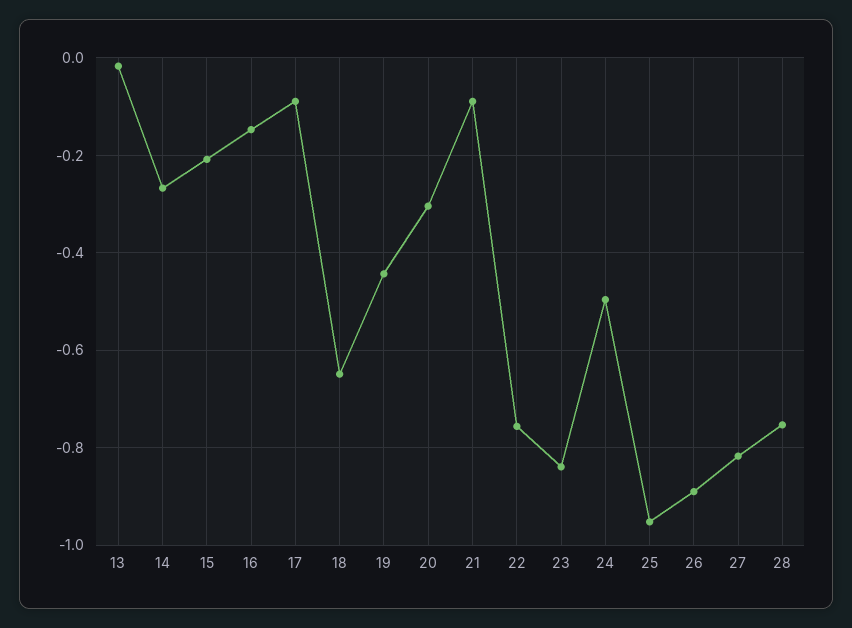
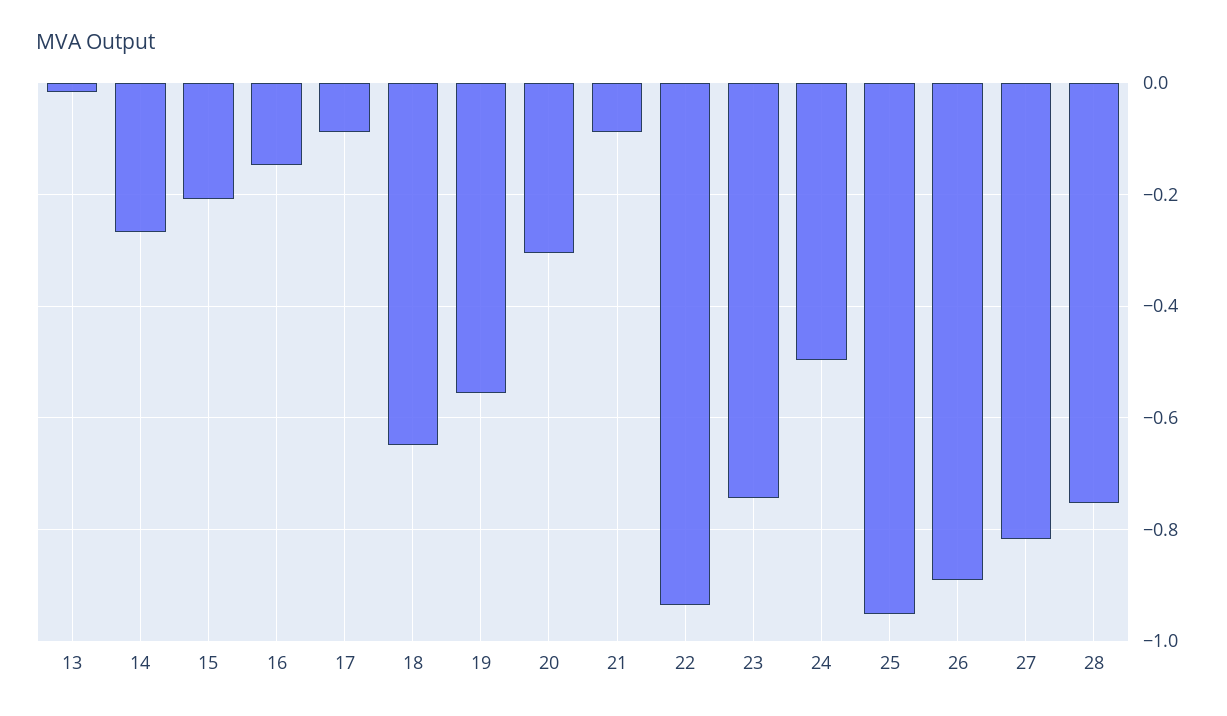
  {
    "13": -0.02,
    "14": -0.26,
    "15": -0.2,
    "16": -0.14,
    "17": -0.08,
    "18": -0.64,
-   "19": -0.44,
+   "19": -0.56,
    "20": -0.3,
    "21": -0.08,
-   "22": -0.76,
+   "22": -0.94,
-   "23": -0.84,
+   "23": -0.74,
    "24": -0.5,
    "25": -0.96,
    "26": -0.9,
    "27": -0.82,
    "28": -0.76
  }

